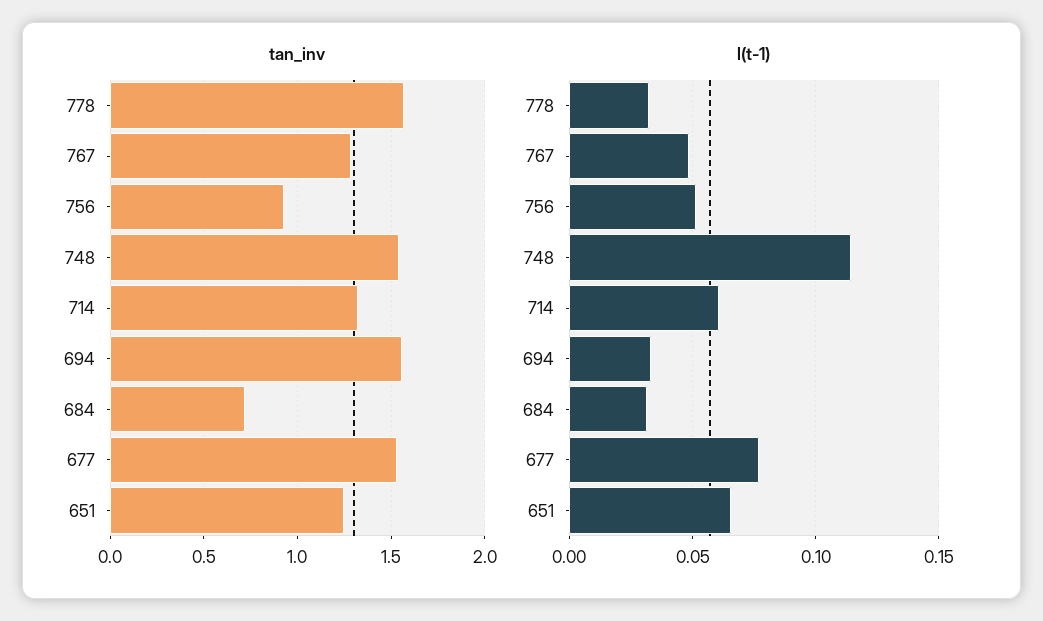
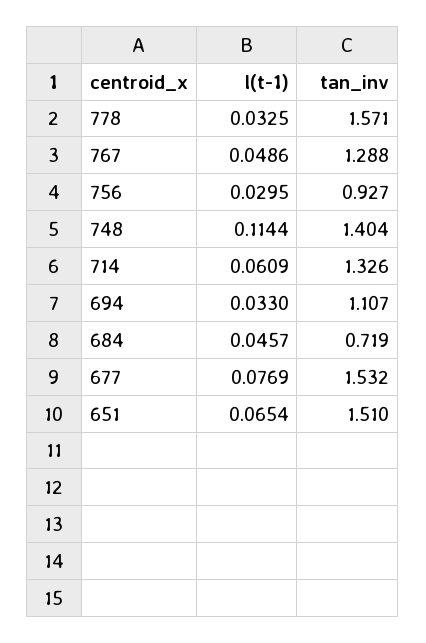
  {
    "tan_inv": {
      "778": 1.571,
      "767": 1.288,
      "756": 0.927,
-     "748": 1.55,
+     "748": 1.404,
      "714": 1.326,
-     "694": 1.55,
+     "694": 1.107,
      "684": 0.719,
      "677": 1.532,
-     "651": 1.25
+     "651": 1.51
    },
    "l(t-1)": {
      "778": 0.0325,
      "767": 0.0486,
-     "756": 0.05,
+     "756": 0.0295,
      "748": 0.1144,
      "714": 0.0609,
      "694": 0.033,
-     "684": 0.03,
+     "684": 0.0457,
      "677": 0.0769,
      "651": 0.0654
    }
  }

